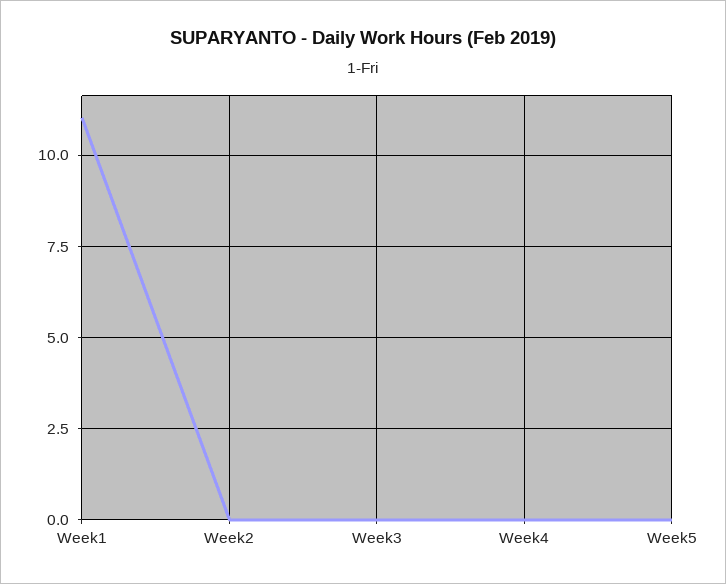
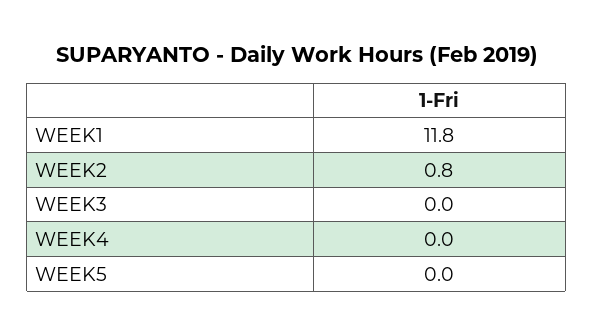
  {
-   "Week1": 11,
+   "Week1": 11.8,
-   "Week2": 0,
+   "Week2": 0.8,
    "Week3": 0,
    "Week4": 0,
    "Week5": 0
  }

